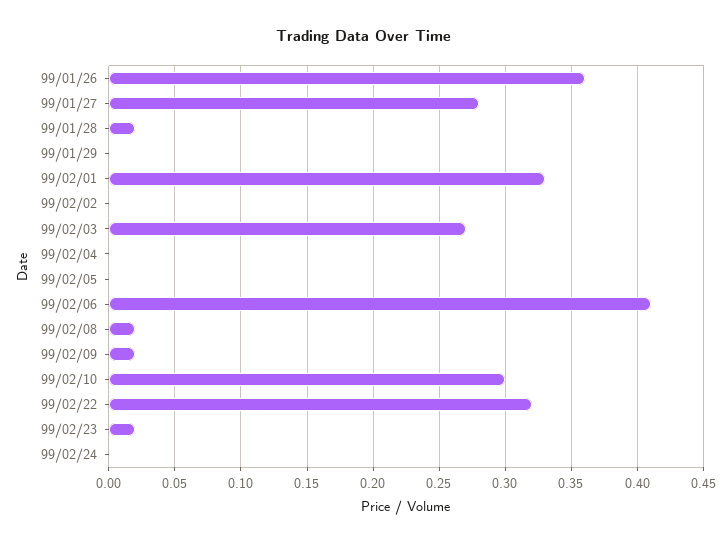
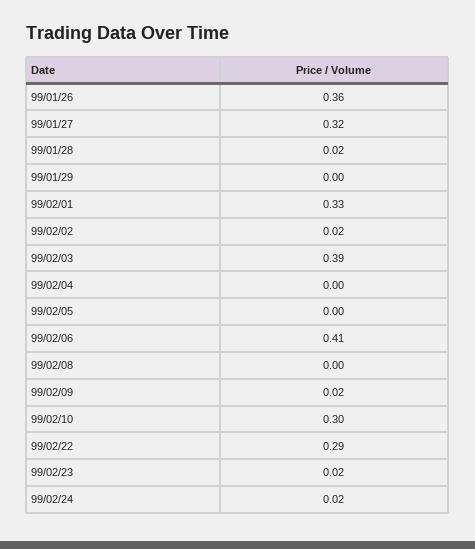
  {
    "99/01/26": 0.36,
-   "99/01/27": 0.28,
+   "99/01/27": 0.32,
    "99/01/28": 0.02,
    "99/01/29": 0,
    "99/02/01": 0.33,
-   "99/02/02": 0,
+   "99/02/02": 0.02,
-   "99/02/03": 0.27,
+   "99/02/03": 0.39,
    "99/02/04": 0,
    "99/02/05": 0,
    "99/02/06": 0.41,
-   "99/02/08": 0.02,
+   "99/02/08": 0,
    "99/02/09": 0.02,
    "99/02/10": 0.3,
-   "99/02/22": 0.32,
+   "99/02/22": 0.29,
    "99/02/23": 0.02,
-   "99/02/24": 0
+   "99/02/24": 0.02
  }

